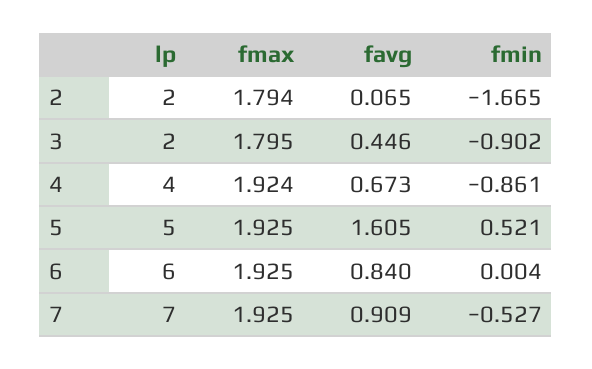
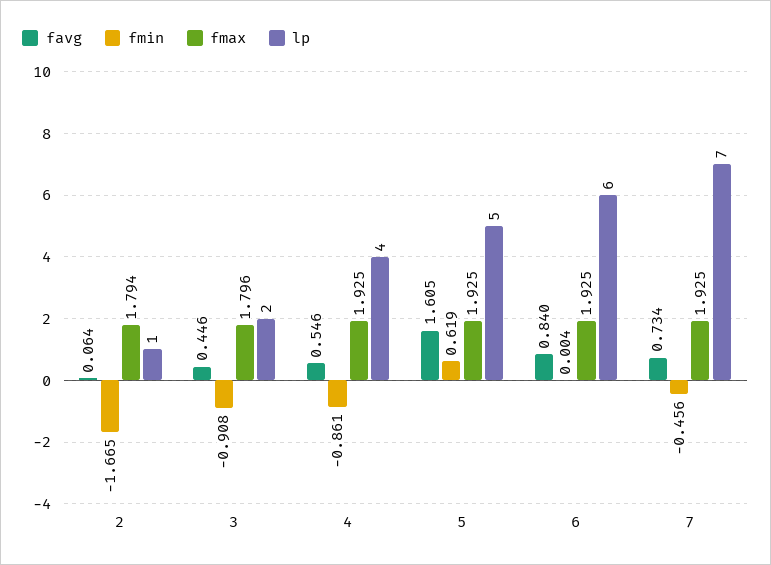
  {
    "lp": {
-     "2": 2,
+     "2": 1,
      "3": 2,
      "4": 4,
      "5": 5,
      "6": 6,
      "7": 7
    },
    "fmax": {
      "2": 1.794,
-     "3": 1.795,
+     "3": 1.796,
-     "4": 1.924,
+     "4": 1.925,
      "5": 1.925,
      "6": 1.925,
      "7": 1.925
    },
    "favg": {
-     "2": 0.065,
+     "2": 0.064,
      "3": 0.446,
-     "4": 0.673,
+     "4": 0.546,
      "5": 1.605,
      "6": 0.84,
-     "7": 0.909
+     "7": 0.734
    },
    "fmin": {
      "2": -1.665,
-     "3": -0.902,
+     "3": -0.908,
      "4": -0.861,
-     "5": 0.521,
+     "5": 0.619,
      "6": 0.004,
-     "7": -0.527
+     "7": -0.456
    }
  }

